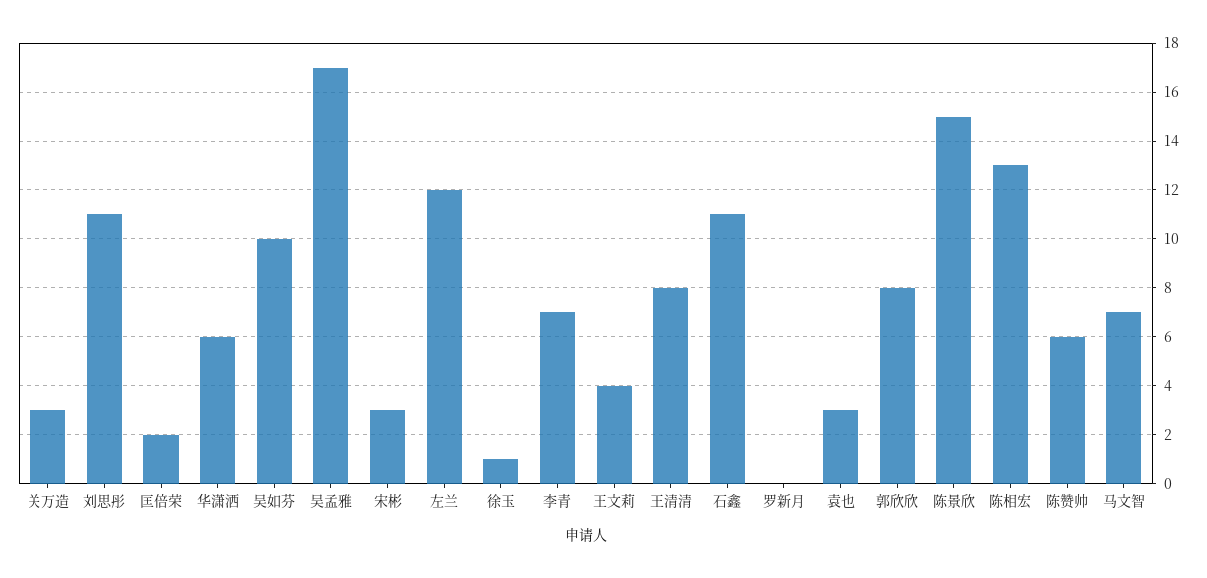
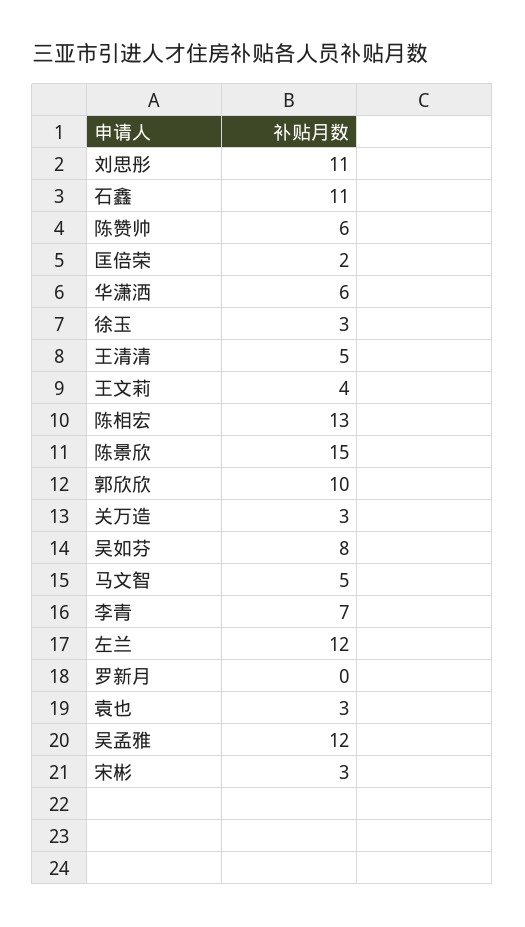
  {
    "关万造": 3,
    "刘思彤": 11,
    "匡倍荣": 2,
    "华潇洒": 6,
-   "吴如芬": 10,
+   "吴如芬": 8,
-   "吴孟雅": 17,
+   "吴孟雅": 12,
    "宋彬": 3,
    "左兰": 12,
-   "徐玉": 1,
+   "徐玉": 3,
    "李青": 7,
    "王文莉": 4,
-   "王清清": 8,
+   "王清清": 5,
    "石鑫": 11,
    "罗新月": 0,
    "袁也": 3,
-   "郭欣欣": 8,
+   "郭欣欣": 10,
    "陈景欣": 15,
    "陈相宏": 13,
    "陈赞帅": 6,
-   "马文智": 7
+   "马文智": 5
  }

